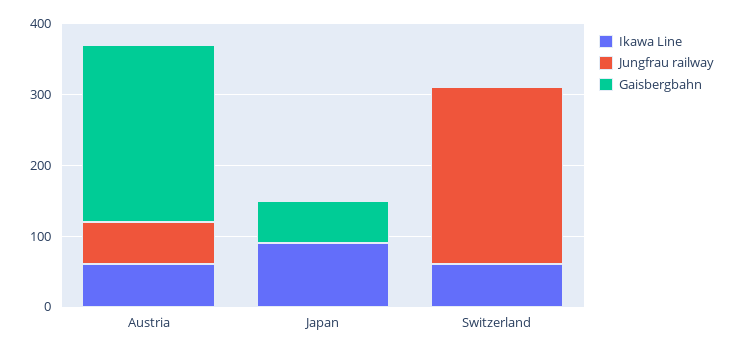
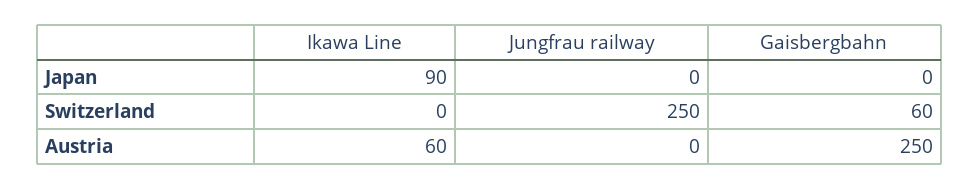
  {
    "Ikawa Line": {
      "Austria": 60,
      "Japan": 90,
-     "Switzerland": 60
+     "Switzerland": 0
    },
    "Jungfrau railway": {
-     "Austria": 60,
+     "Austria": 0,
      "Japan": 0,
      "Switzerland": 250
    },
    "Gaisbergbahn": {
      "Austria": 250,
-     "Japan": 60,
+     "Japan": 0,
-     "Switzerland": 0
+     "Switzerland": 60
    }
  }

